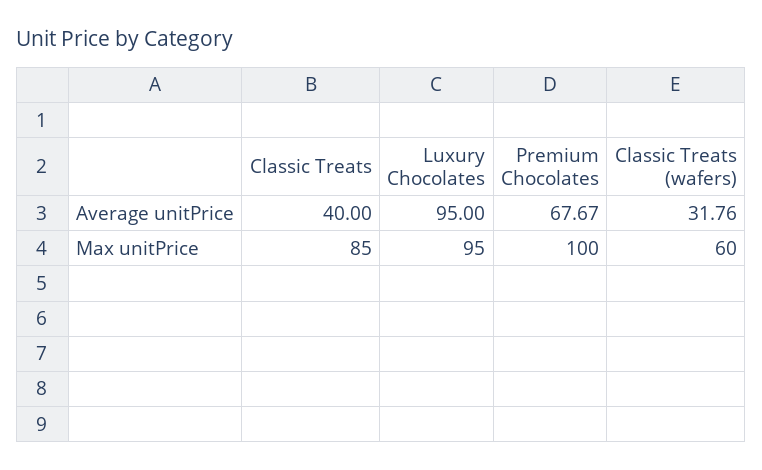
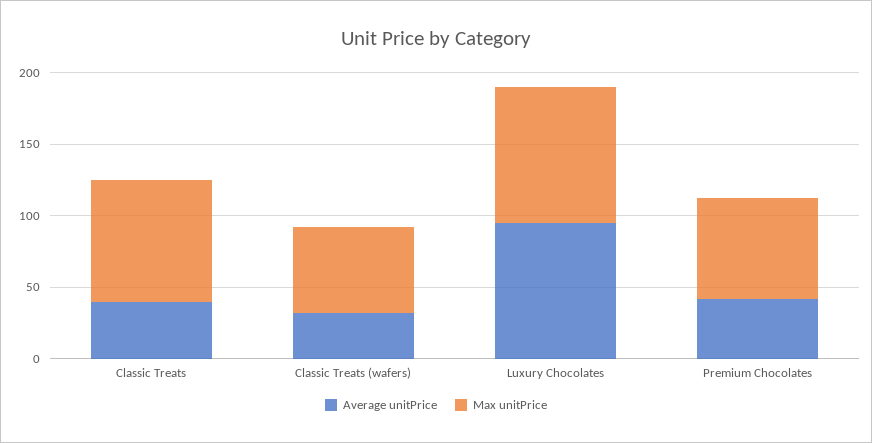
  {
    "Average unitPrice": {
      "Classic Treats": 40,
      "Luxury Chocolates": 95,
-     "Premium Chocolates": 67.67,
+     "Premium Chocolates": 40,
      "Classic Treats (wafers)": 31.76
    },
    "Max unitPrice": {
      "Classic Treats": 85,
      "Luxury Chocolates": 95,
-     "Premium Chocolates": 100,
+     "Premium Chocolates": 70,
      "Classic Treats (wafers)": 60
    }
  }

